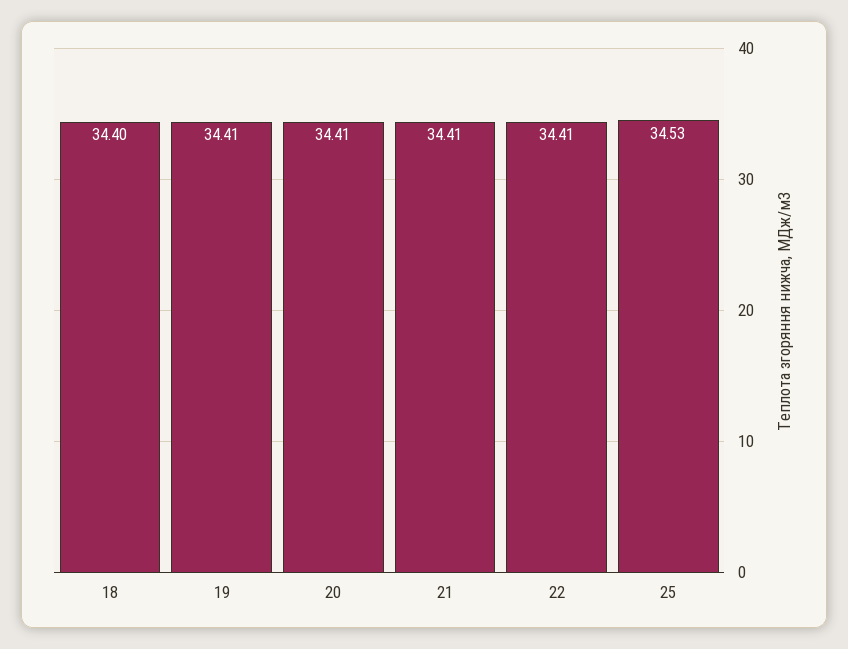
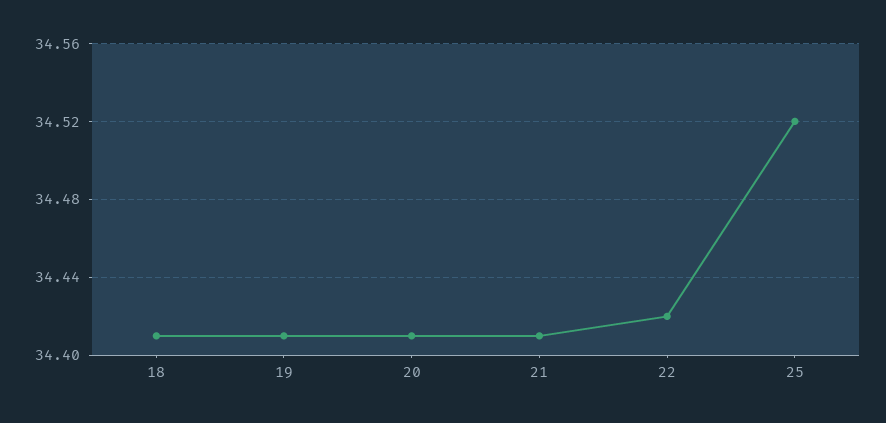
  {
-   "18": 34.4,
+   "18": 34.41,
    "19": 34.41,
    "20": 34.41,
    "21": 34.41,
-   "22": 34.41,
+   "22": 34.42,
-   "25": 34.53
+   "25": 34.52
  }

